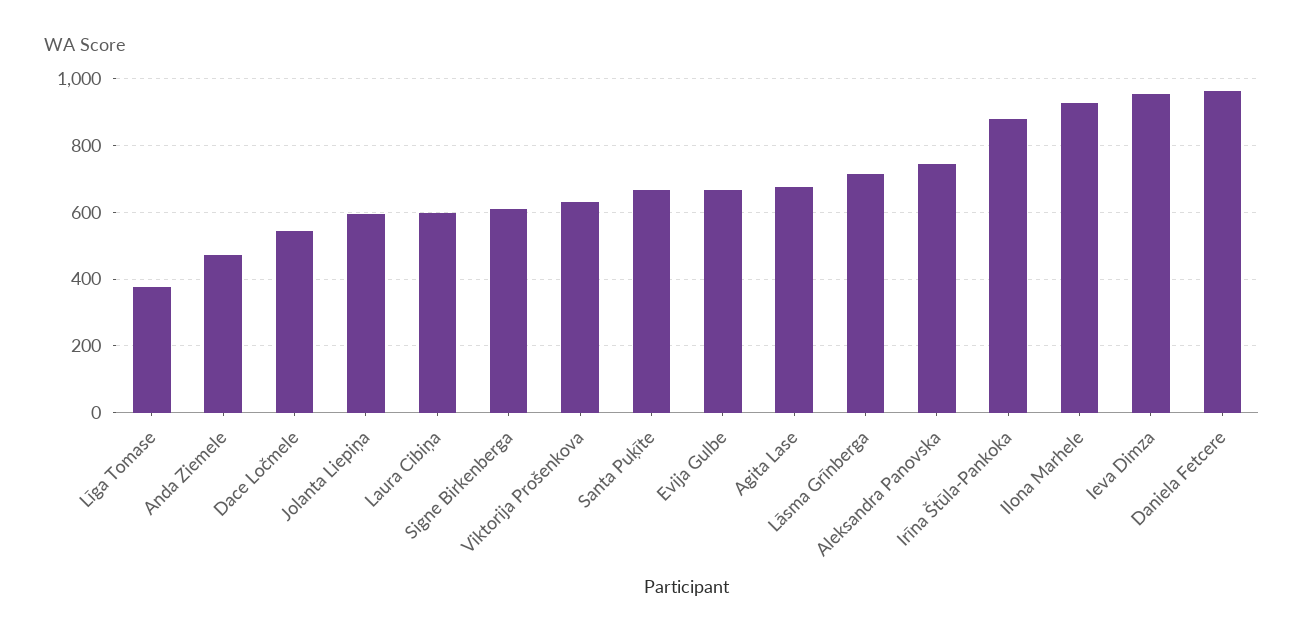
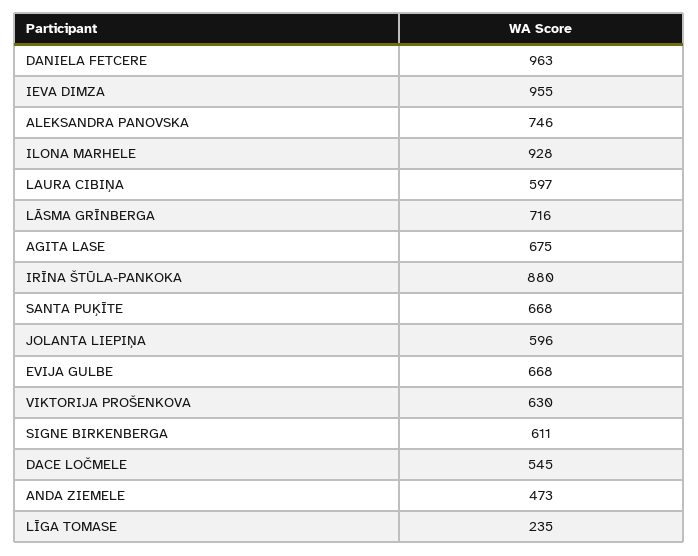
  {
-   "Līga Tomase": 380,
+   "Līga Tomase": 235,
    "Anda Ziemele": 473,
    "Dace Ločmele": 545,
    "Jolanta Liepiņa": 596,
    "Laura Cibiņa": 597,
    "Signe Birkenberga": 611,
    "Viktorija Prošenkova": 630,
    "Santa Puķīte": 668,
    "Evija Gulbe": 668,
    "Agita Lase": 675,
    "Lāsma Grīnberga": 716,
    "Aleksandra Panovska": 746,
    "Irīna Štūla-Pankoka": 880,
    "Ilona Marhele": 928,
    "Ieva Dimza": 955,
    "Daniela Fetcere": 963
  }

